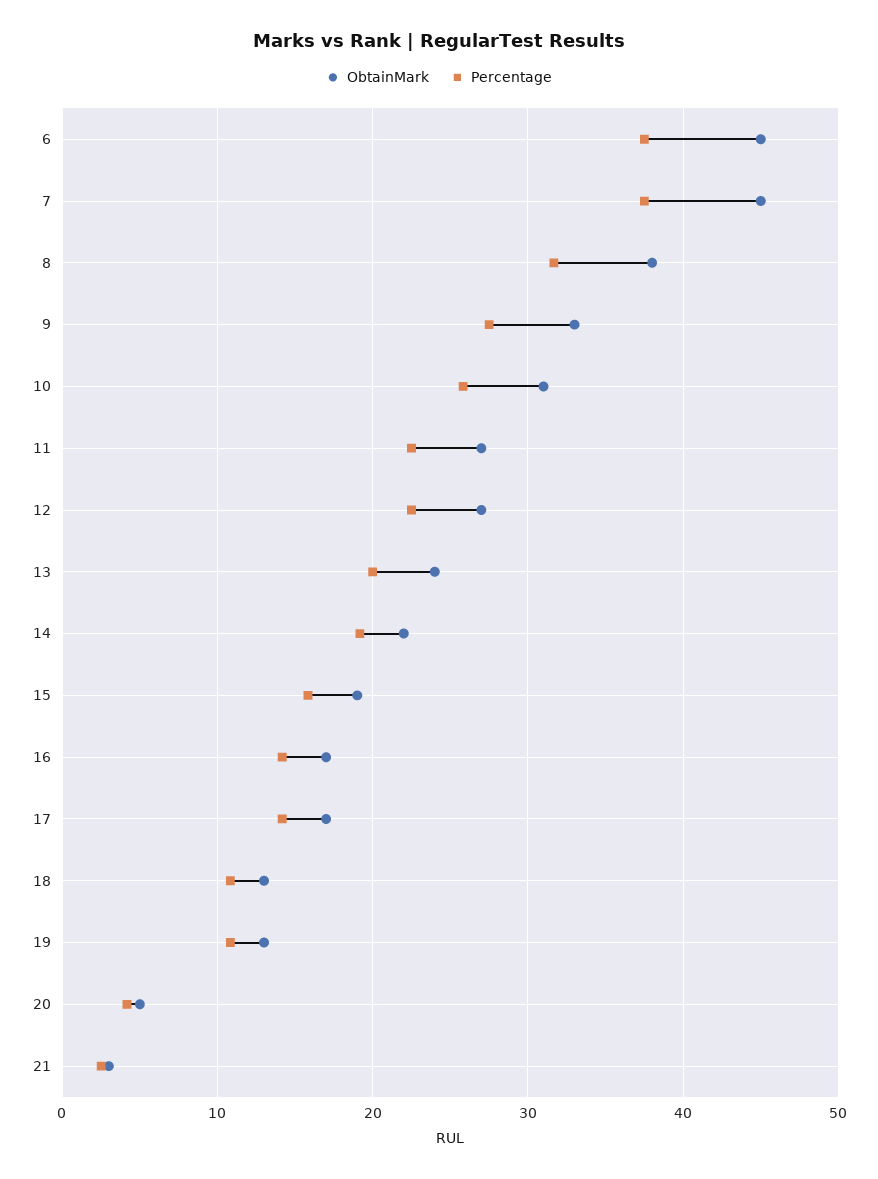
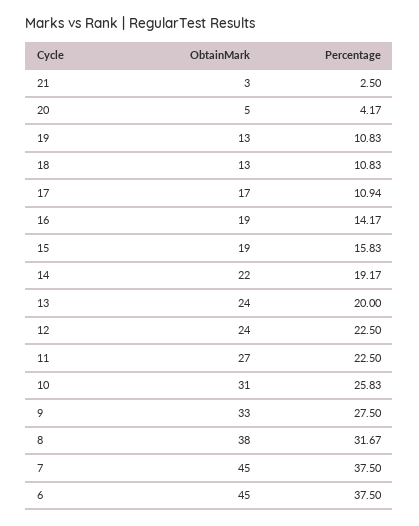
  {
    "ObtainMark": {
      "6": 45,
      "7": 45,
      "8": 38,
      "9": 33,
      "10": 31,
      "11": 27,
-     "12": 27,
+     "12": 24,
      "13": 24,
      "14": 22,
      "15": 19,
-     "16": 17,
+     "16": 19,
      "17": 17,
      "18": 13,
      "19": 13,
      "20": 5,
      "21": 3
    },
    "Percentage": {
      "6": 37.5,
      "7": 37.5,
      "8": 31.67,
      "9": 27.5,
      "10": 25.83,
      "11": 22.5,
      "12": 22.5,
      "13": 20,
      "14": 19.17,
      "15": 15.83,
      "16": 14.17,
-     "17": 14,
+     "17": 10.94,
      "18": 10.83,
      "19": 10.83,
      "20": 4.17,
      "21": 2.5
    }
  }

